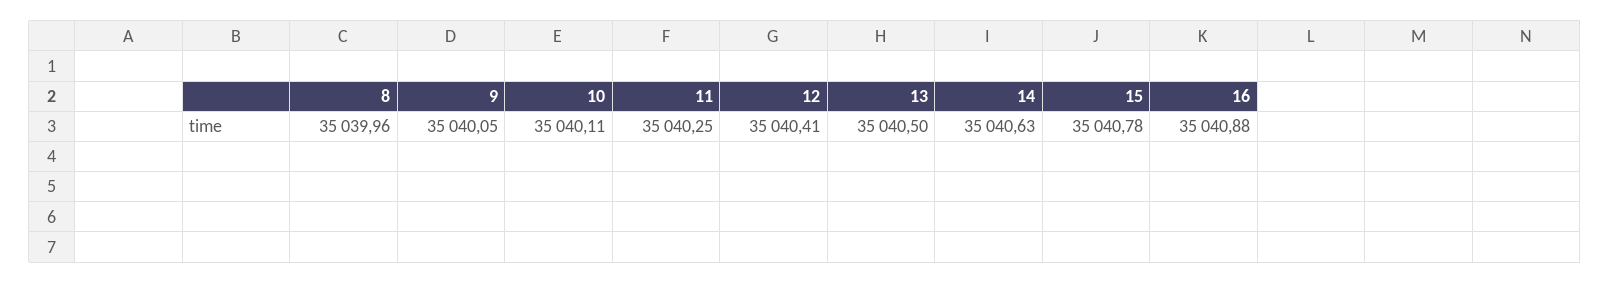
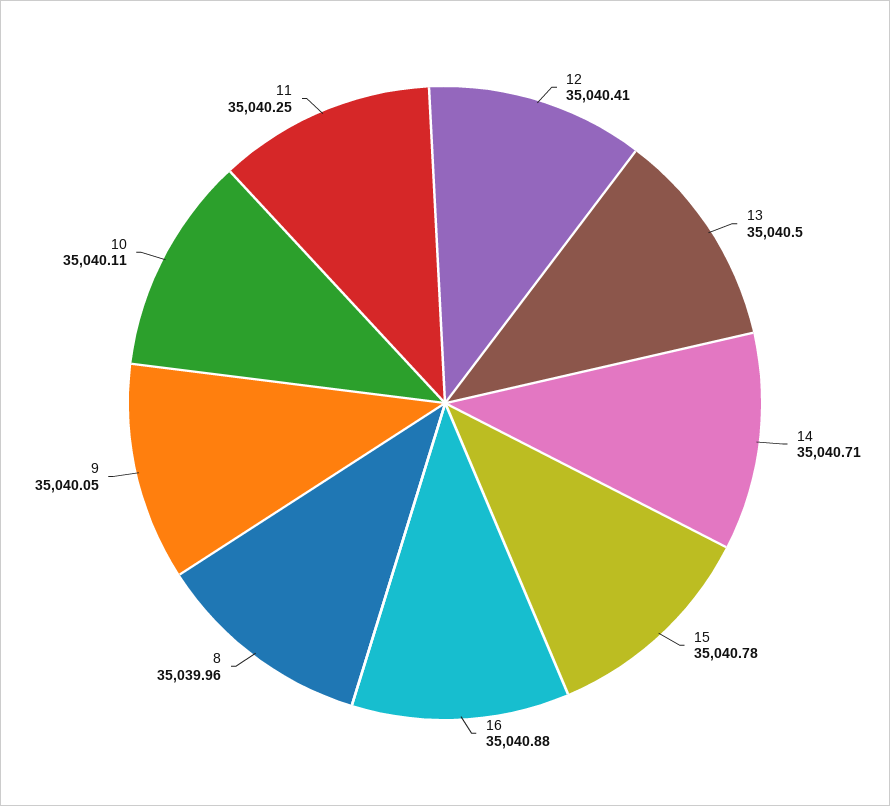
  {
    "8": 35039.96,
    "9": 35040.05,
    "10": 35040.11,
    "11": 35040.25,
    "12": 35040.41,
    "13": 35040.5,
-   "14": 35040.63,
+   "14": 35040.71,
    "15": 35040.78,
    "16": 35040.88
  }

